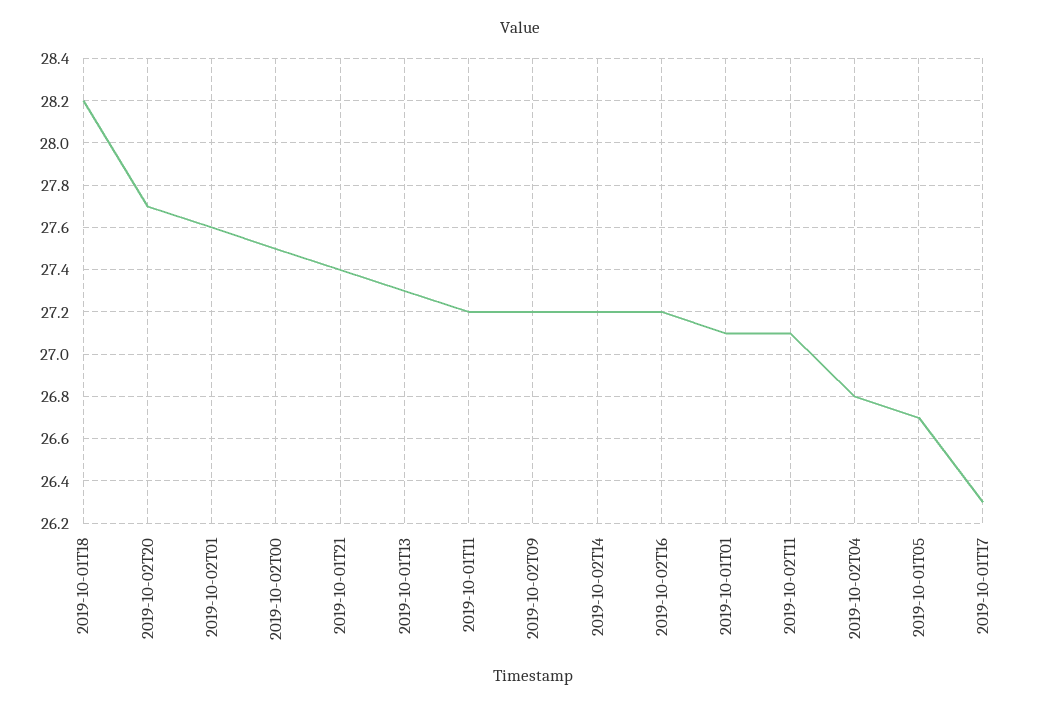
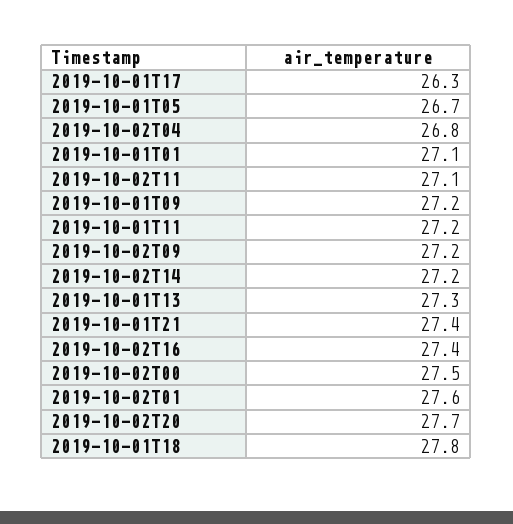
  {
-   "2019-10-01T18": 28.2,
+   "2019-10-01T18": 27.8,
    "2019-10-02T20": 27.7,
    "2019-10-02T01": 27.6,
    "2019-10-02T00": 27.5,
    "2019-10-01T21": 27.4,
    "2019-10-01T13": 27.3,
    "2019-10-01T11": 27.2,
    "2019-10-02T09": 27.2,
    "2019-10-02T14": 27.2,
-   "2019-10-02T16": 27.2,
+   "2019-10-02T16": 27.4,
    "2019-10-01T01": 27.1,
    "2019-10-02T11": 27.1,
    "2019-10-02T04": 26.8,
    "2019-10-01T05": 26.7,
-   "2019-10-01T17": 26.3
+   "2019-10-01T17": 26.3,
+   "2019-10-01T09": 27.2
  }

